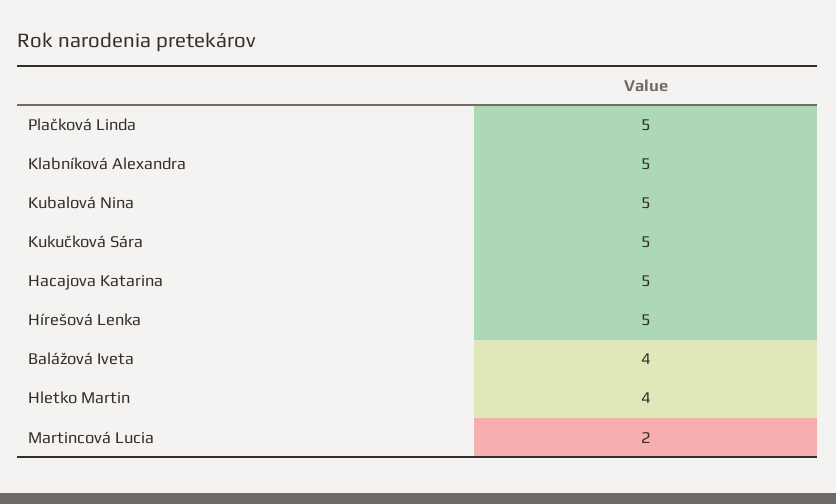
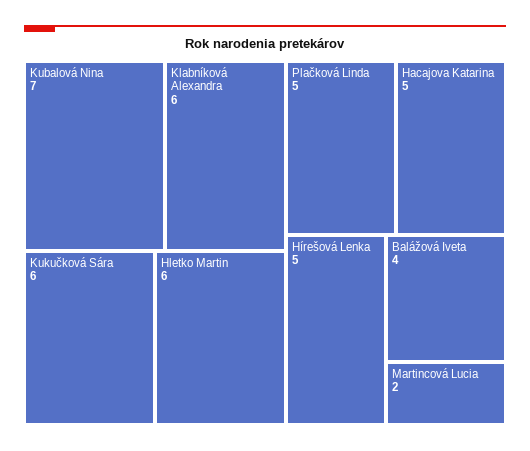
  {
    "Plačková Linda": 5,
-   "Klabníková Alexandra": 5,
+   "Klabníková Alexandra": 6,
-   "Kubalová Nina": 5,
+   "Kubalová Nina": 7,
-   "Kukučková Sára": 5,
+   "Kukučková Sára": 6,
    "Hacajova Katarina": 5,
    "Hírešová Lenka": 5,
    "Balážová Iveta": 4,
-   "Hletko Martin": 4,
+   "Hletko Martin": 6,
    "Martincová Lucia": 2
  }

